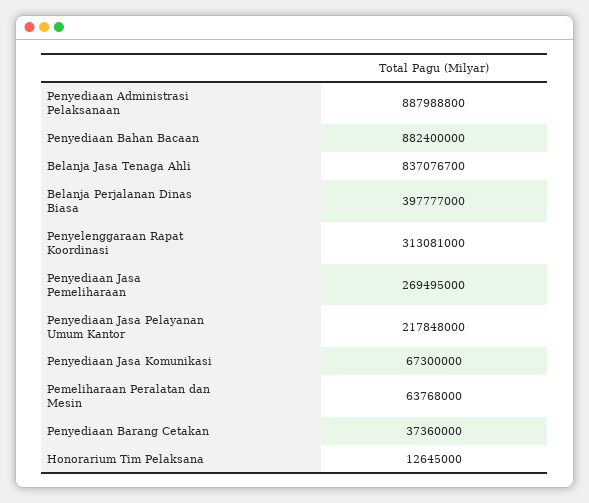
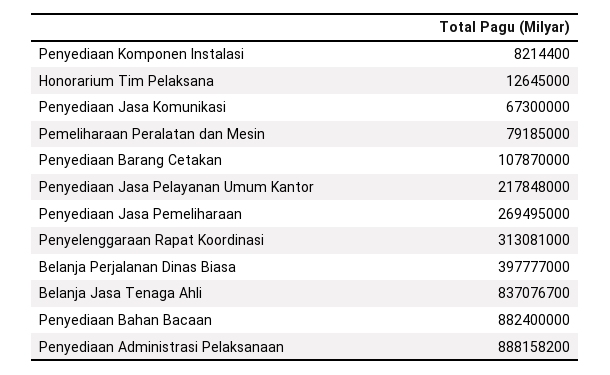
  {
-   "Penyediaan Administrasi Pelaksanaan": 887988800,
+   "Penyediaan Administrasi Pelaksanaan": 888158200,
    "Penyediaan Bahan Bacaan": 882400000,
    "Belanja Jasa Tenaga Ahli": 837076700,
    "Belanja Perjalanan Dinas Biasa": 397777000,
    "Penyelenggaraan Rapat Koordinasi": 313081000,
    "Penyediaan Jasa Pemeliharaan": 269495000,
    "Penyediaan Jasa Pelayanan Umum Kantor": 217848000,
    "Penyediaan Jasa Komunikasi": 67300000,
-   "Pemeliharaan Peralatan dan Mesin": 63768000,
+   "Pemeliharaan Peralatan dan Mesin": 79185000,
-   "Penyediaan Barang Cetakan": 37360000,
+   "Penyediaan Barang Cetakan": 107870000,
-   "Honorarium Tim Pelaksana": 12645000
+   "Honorarium Tim Pelaksana": 12645000,
+   "Penyediaan Komponen Instalasi": 8214400
  }

